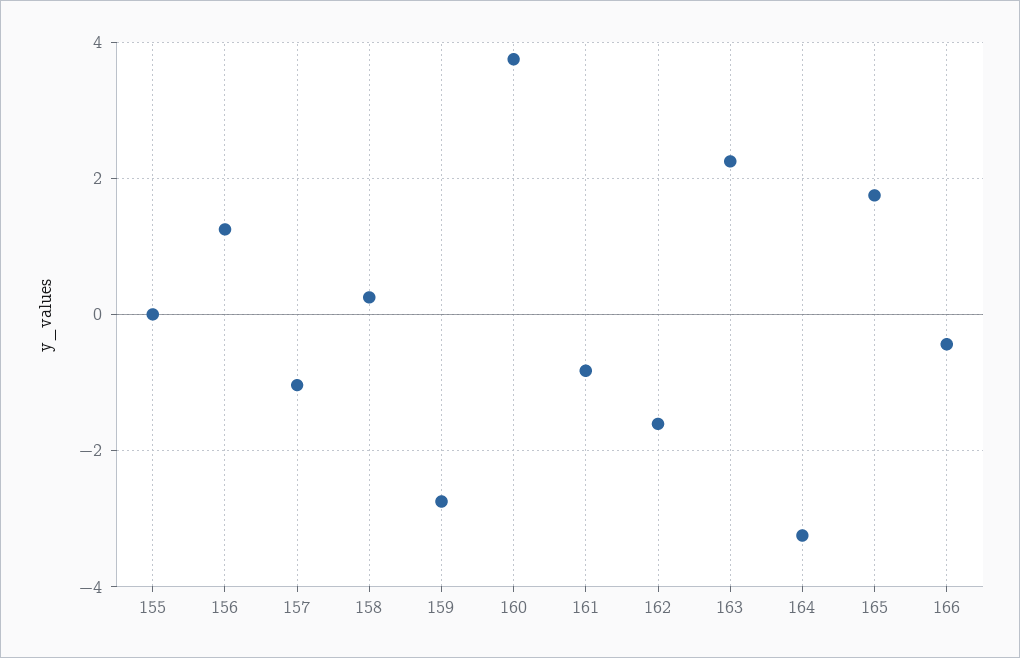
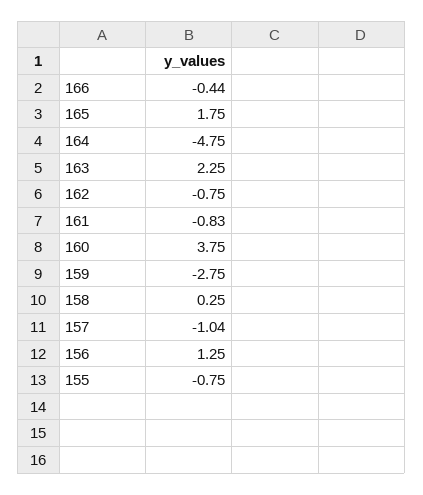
  {
-   "155": 0,
+   "155": -0.75,
    "156": 1.25,
    "157": -1.04,
    "158": 0.25,
    "159": -2.75,
    "160": 3.75,
    "161": -0.83,
-   "162": -1.6,
+   "162": -0.75,
    "163": 2.25,
-   "164": -3.2,
+   "164": -4.75,
    "165": 1.75,
    "166": -0.44
  }

